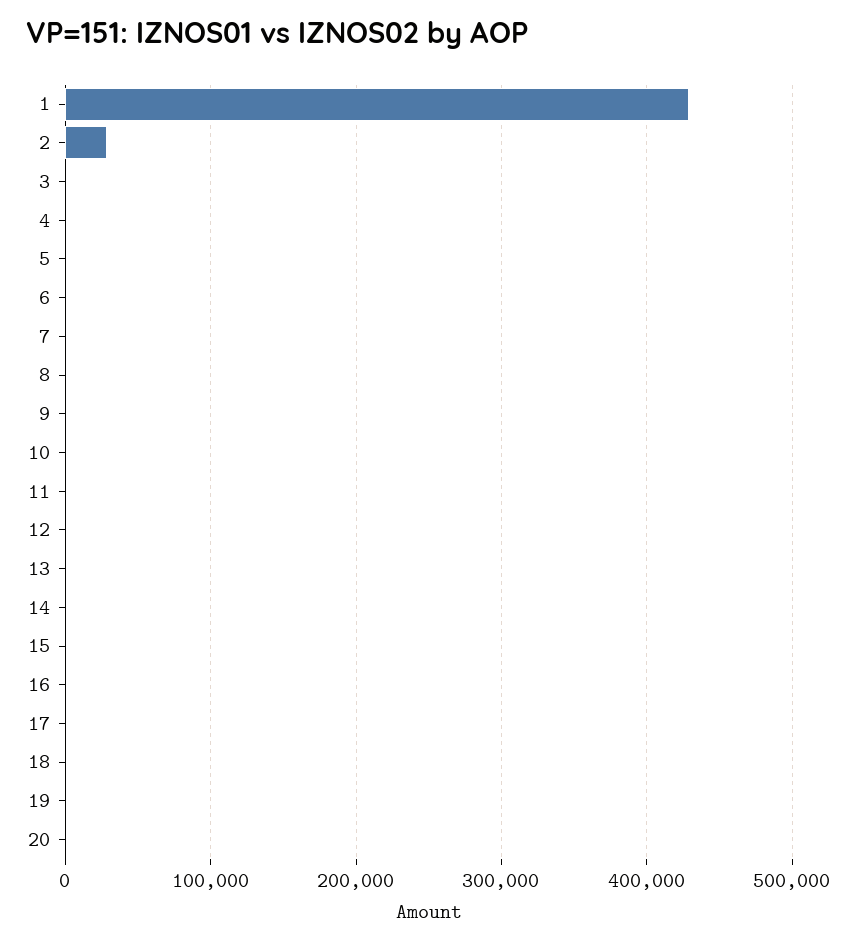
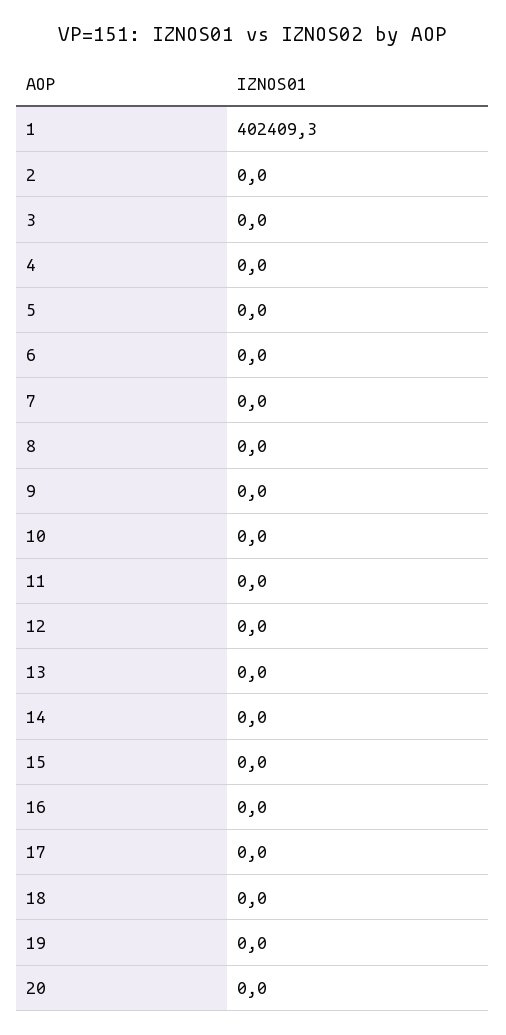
  {
-   "1": 430000,
+   "1": 402409.3,
-   "2": 30000,
+   "2": 0,
    "3": 0,
    "4": 0,
    "5": 0,
    "6": 0,
    "7": 0,
    "8": 0,
    "9": 0,
    "10": 0,
    "11": 0,
    "12": 0,
    "13": 0,
    "14": 0,
    "15": 0,
    "16": 0,
    "17": 0,
    "18": 0,
    "19": 0,
    "20": 0
  }

